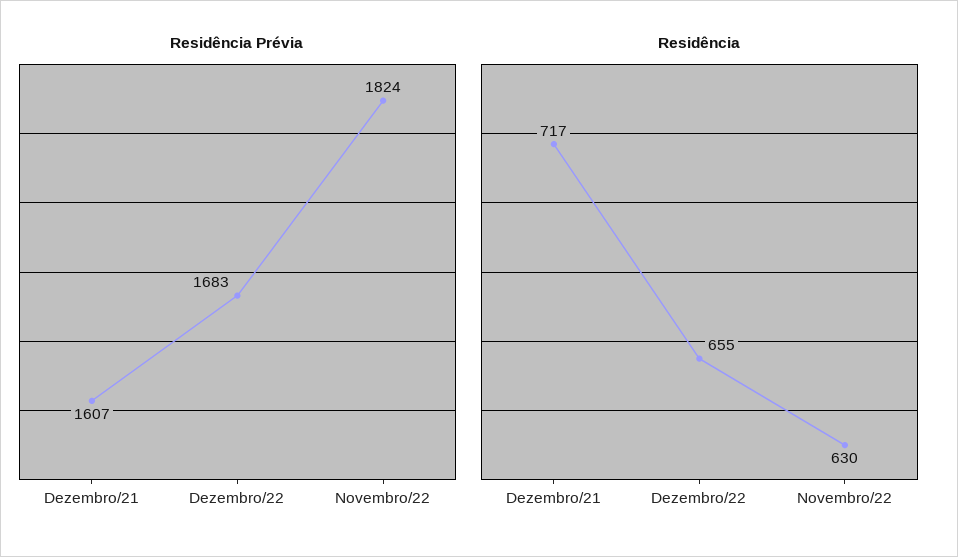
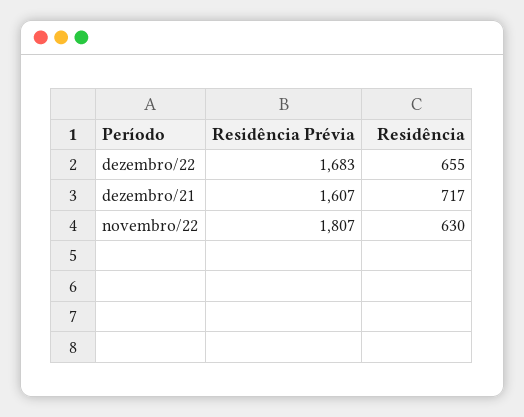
  {
    "Residência Prévia": {
      "Dezembro/21": 1607,
      "Dezembro/22": 1683,
-     "Novembro/22": 1824
+     "Novembro/22": 1807
    },
    "Residência": {
      "Dezembro/21": 717,
      "Dezembro/22": 655,
      "Novembro/22": 630
    }
  }

